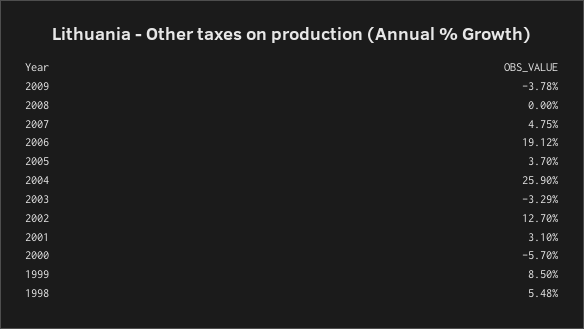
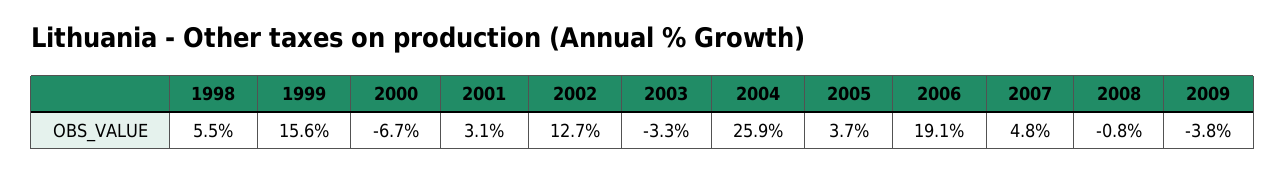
  {
    "2009": -3.78,
-   "2008": 0,
+   "2008": -0.8,
    "2007": 4.75,
    "2006": 19.12,
    "2005": 3.7,
    "2004": 25.9,
    "2003": -3.29,
    "2002": 12.7,
    "2001": 3.1,
-   "2000": -5.7,
+   "2000": -6.7,
-   "1999": 8.5,
+   "1999": 15.6,
    "1998": 5.48
  }

